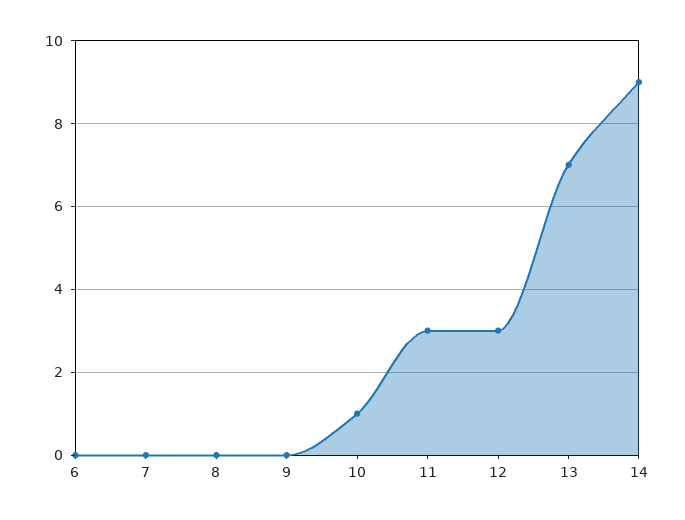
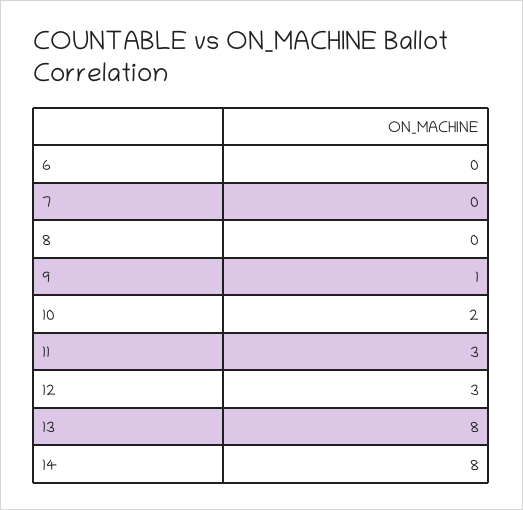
  {
    "6": 0,
    "7": 0,
    "8": 0,
-   "9": 0,
+   "9": 1,
-   "10": 1,
+   "10": 2,
    "11": 3,
    "12": 3,
-   "13": 7,
+   "13": 8,
-   "14": 9
+   "14": 8
  }

